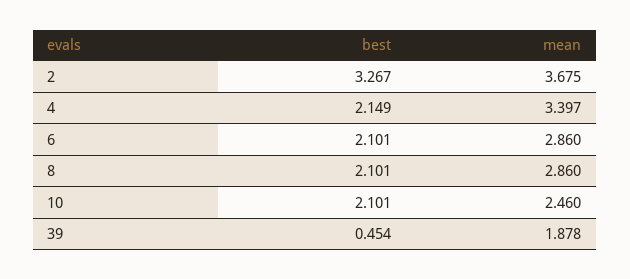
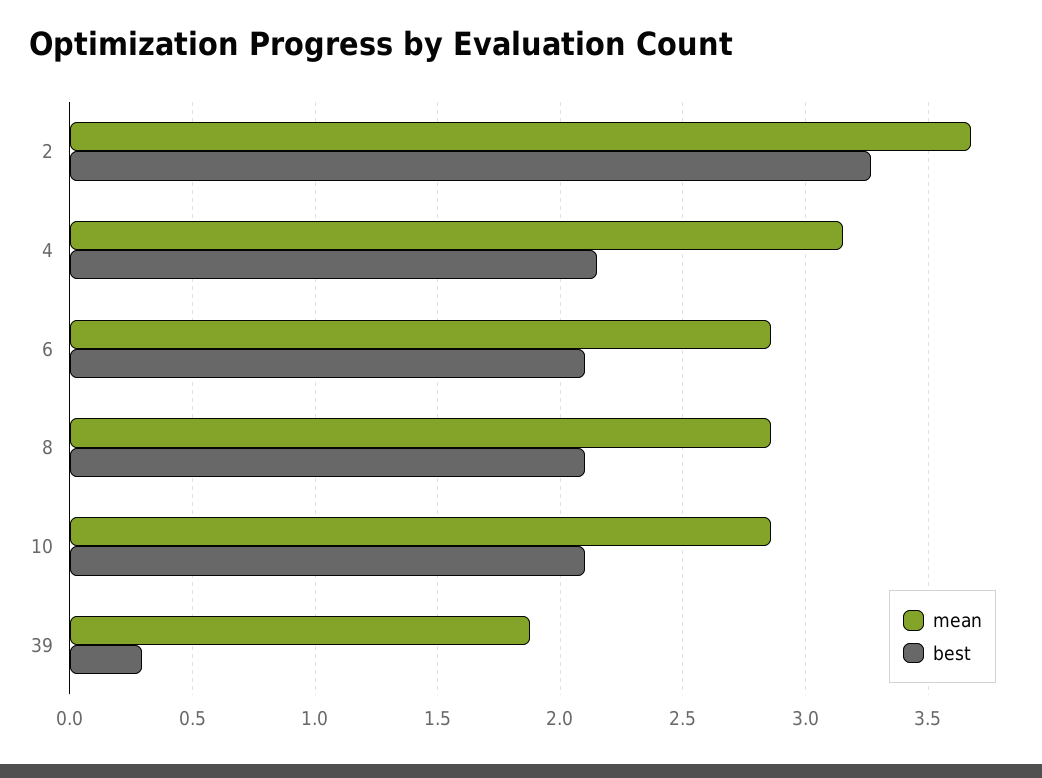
  {
    "best": {
      "2": 3.267,
      "4": 2.149,
      "6": 2.101,
      "8": 2.101,
      "10": 2.101,
-     "39": 0.454
+     "39": 0.3
    },
    "mean": {
      "2": 3.675,
-     "4": 3.397,
+     "4": 3.15,
      "6": 2.86,
      "8": 2.86,
-     "10": 2.46,
+     "10": 2.85,
      "39": 1.878
    }
  }

